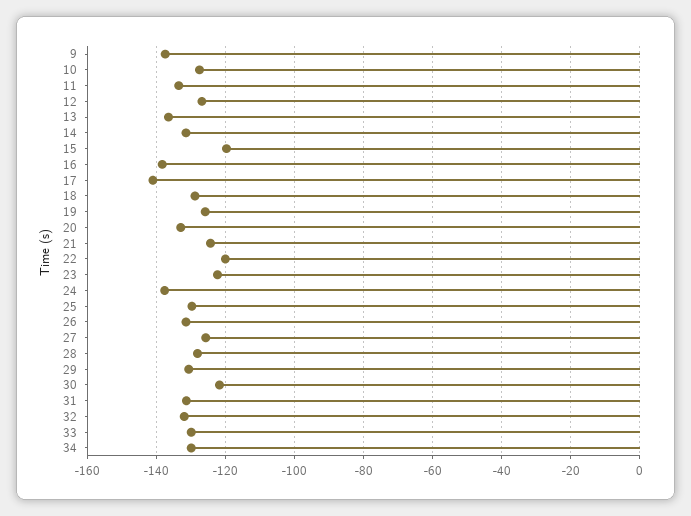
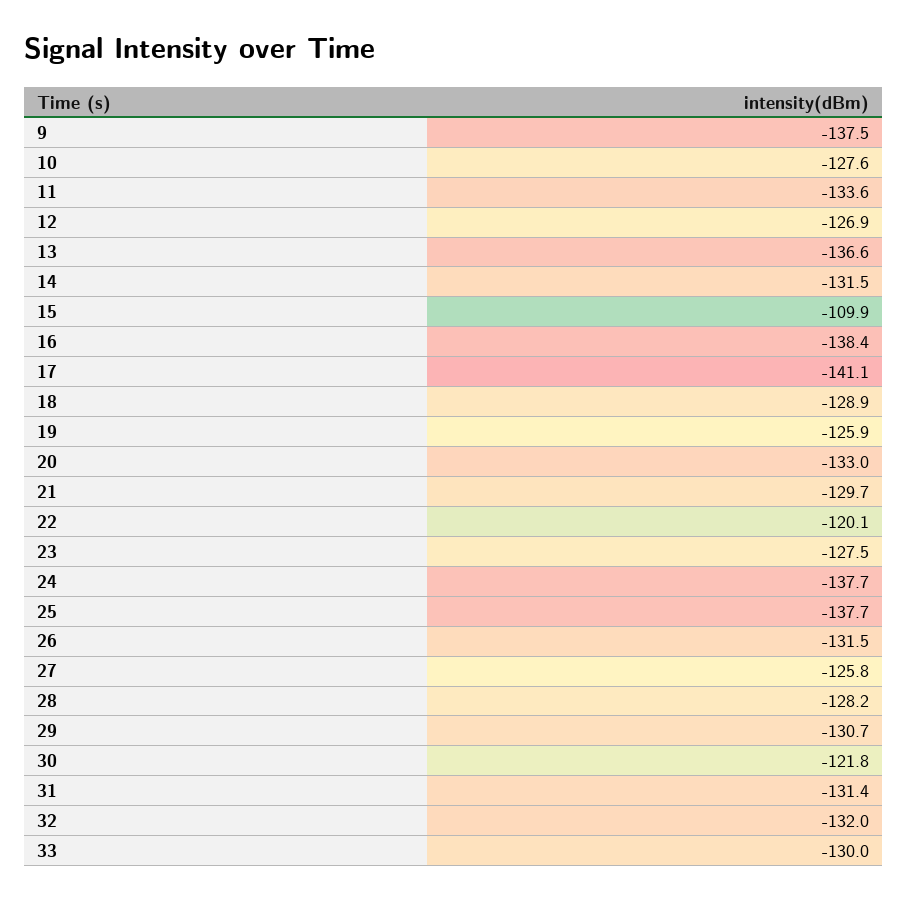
  {
    "9": -137.5,
    "10": -127.6,
    "11": -133.6,
    "12": -126.9,
    "13": -136.6,
    "14": -131.5,
-   "15": -120,
+   "15": -109.9,
    "16": -138.4,
    "17": -141.1,
    "18": -128.9,
    "19": -125.9,
    "20": -133,
-   "21": -124,
+   "21": -129.7,
    "22": -120.1,
-   "23": -122,
+   "23": -127.5,
    "24": -137.7,
-   "25": -130,
+   "25": -137.7,
    "26": -131.5,
    "27": -125.8,
    "28": -128.2,
    "29": -130.7,
    "30": -121.8,
    "31": -131.4,
    "32": -132,
-   "33": -130,
+   "33": -130
-   "34": -130
  }

